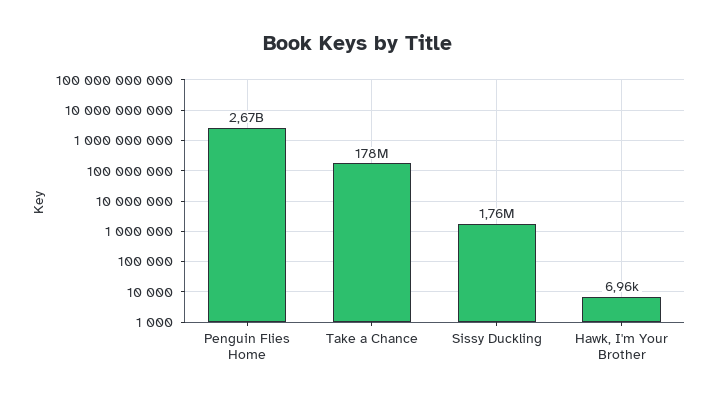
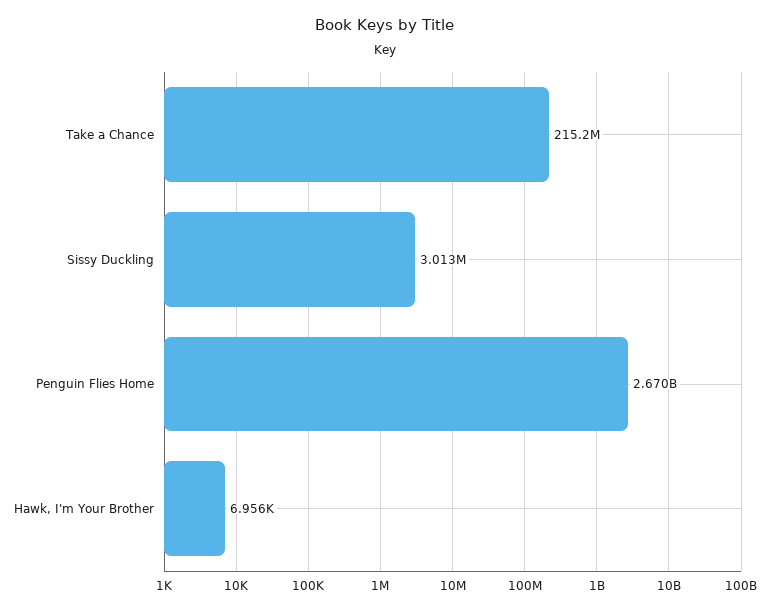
  {
    "Penguin Flies Home": 2670000000,
-   "Take a Chance": 178000000,
+   "Take a Chance": 215200000,
-   "Sissy Duckling": 1760000,
+   "Sissy Duckling": 3013000,
    "Hawk, I'm Your Brother": 6956
  }

